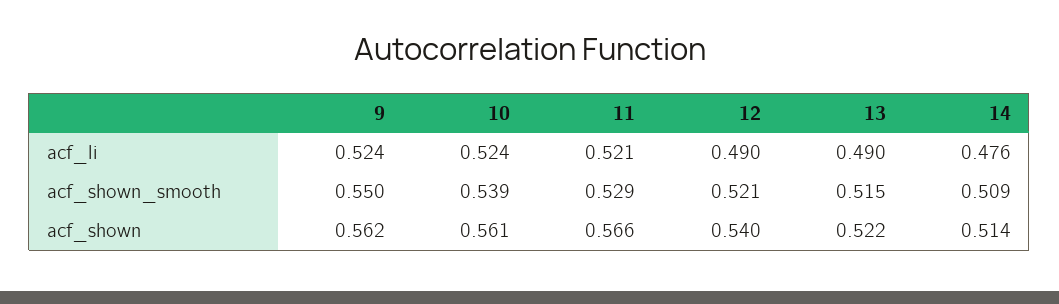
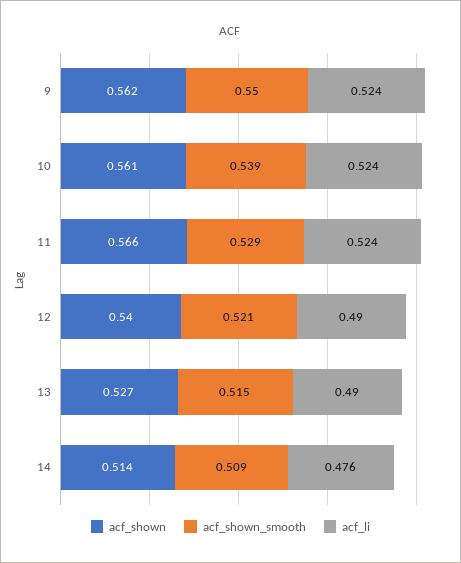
  {
    "acf_li": {
      "9": 0.524,
      "10": 0.524,
-     "11": 0.521,
+     "11": 0.524,
      "12": 0.49,
      "13": 0.49,
      "14": 0.476
    },
    "acf_shown_smooth": {
      "9": 0.55,
      "10": 0.539,
      "11": 0.529,
      "12": 0.521,
      "13": 0.515,
      "14": 0.509
    },
    "acf_shown": {
      "9": 0.562,
      "10": 0.561,
      "11": 0.566,
      "12": 0.54,
-     "13": 0.522,
+     "13": 0.527,
      "14": 0.514
    }
  }

